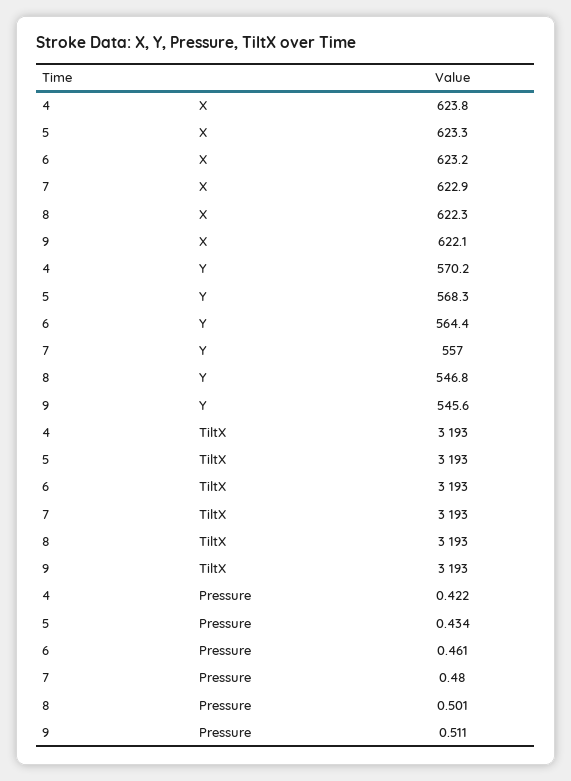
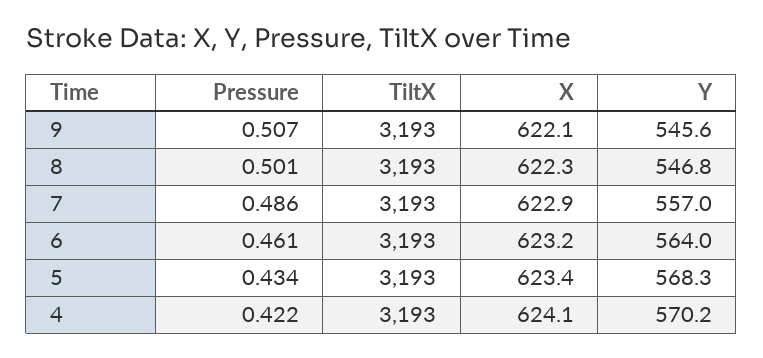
  {
    "4": {
-     "X": 623.8,
+     "X": 624.1,
      "Y": 570.2,
      "TiltX": 3193,
      "Pressure": 0.422
    },
    "5": {
-     "X": 623.3,
+     "X": 623.4,
      "Y": 568.3,
      "TiltX": 3193,
      "Pressure": 0.434
    },
    "6": {
      "X": 623.2,
-     "Y": 564.4,
+     "Y": 564,
      "TiltX": 3193,
      "Pressure": 0.461
    },
    "7": {
      "X": 622.9,
      "Y": 557,
      "TiltX": 3193,
-     "Pressure": 0.48
+     "Pressure": 0.486
    },
    "8": {
      "X": 622.3,
      "Y": 546.8,
      "TiltX": 3193,
      "Pressure": 0.501
    },
    "9": {
      "X": 622.1,
      "Y": 545.6,
      "TiltX": 3193,
-     "Pressure": 0.511
+     "Pressure": 0.507
    }
  }

